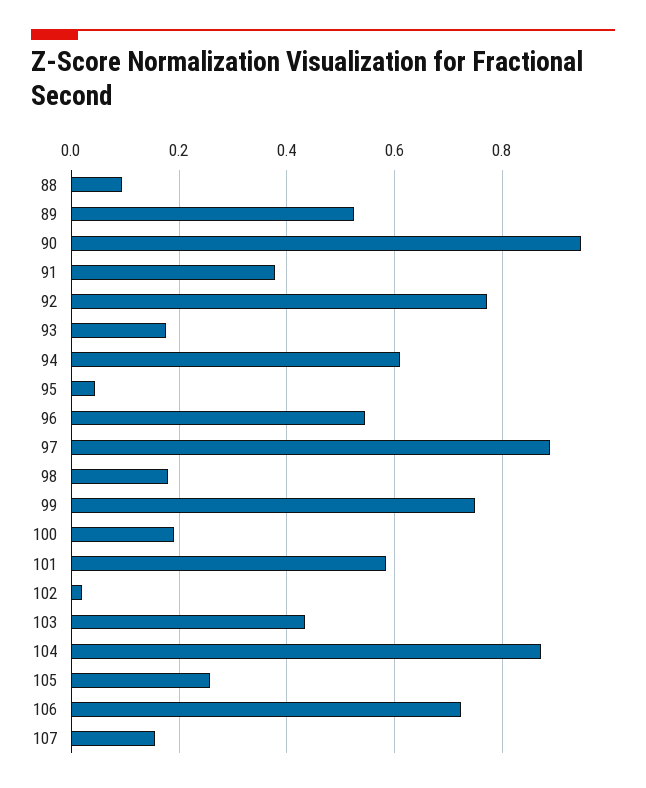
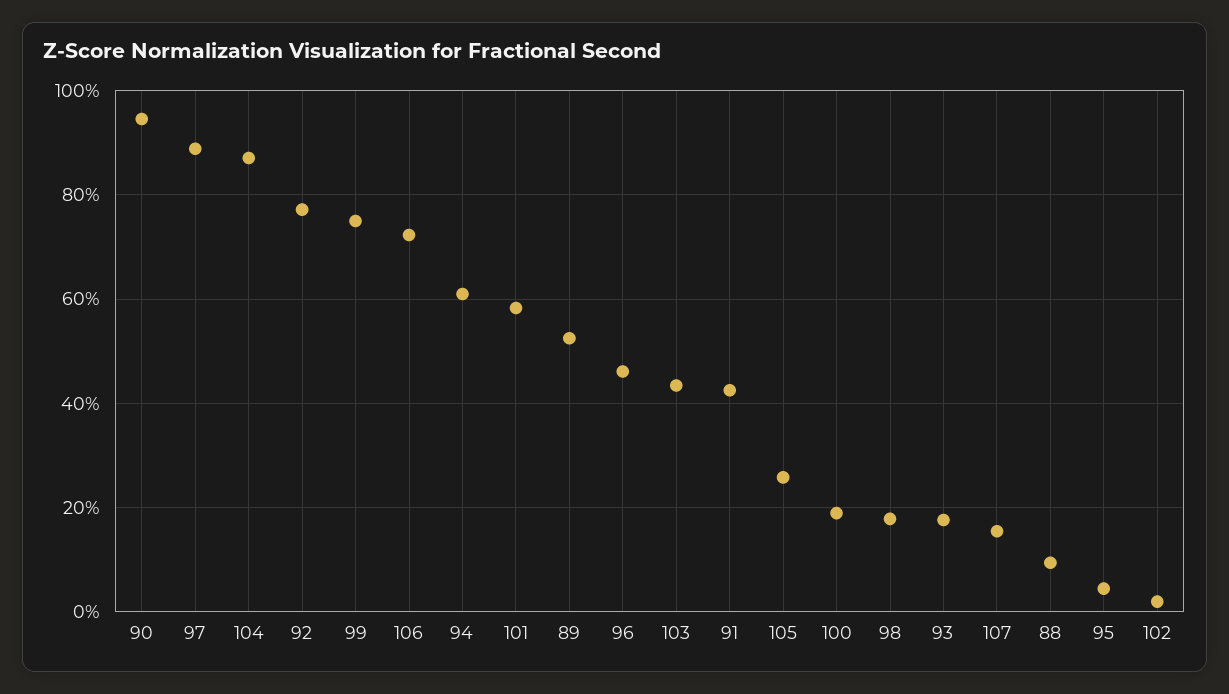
  {
    "88": 0.1,
    "89": 0.52,
    "90": 0.94,
-   "91": 0.38,
+   "91": 0.42,
    "92": 0.78,
    "93": 0.18,
    "94": 0.62,
    "95": 0.04,
-   "96": 0.54,
+   "96": 0.46,
    "97": 0.88,
    "98": 0.18,
    "99": 0.76,
    "100": 0.18,
    "101": 0.58,
    "102": 0.02,
    "103": 0.44,
    "104": 0.88,
    "105": 0.26,
    "106": 0.72,
    "107": 0.16
  }

